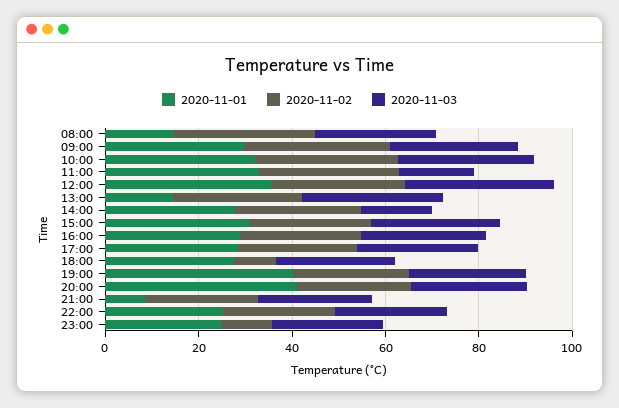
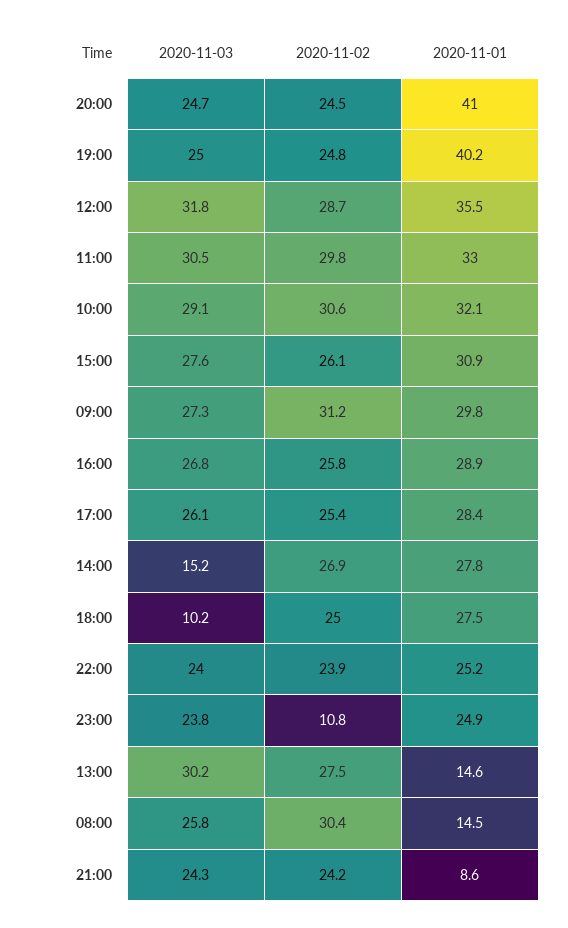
  {
    "2020-11-01": {
      "08:00": 14.5,
      "09:00": 29.8,
      "10:00": 32.1,
      "11:00": 33,
      "12:00": 35.5,
      "13:00": 14.6,
      "14:00": 27.8,
      "15:00": 30.9,
      "16:00": 28.9,
      "17:00": 28.4,
      "18:00": 27.5,
      "19:00": 40.2,
      "20:00": 41,
      "21:00": 8.6,
      "22:00": 25.2,
      "23:00": 24.9
    },
    "2020-11-02": {
      "08:00": 30.4,
      "09:00": 31.2,
      "10:00": 30.6,
      "11:00": 29.8,
      "12:00": 28.7,
      "13:00": 27.5,
      "14:00": 26.9,
      "15:00": 26.1,
      "16:00": 25.8,
      "17:00": 25.4,
-     "18:00": 10,
+     "18:00": 25,
      "19:00": 24.8,
      "20:00": 24.5,
      "21:00": 24.2,
      "22:00": 23.9,
      "23:00": 10.8
    },
    "2020-11-03": {
      "08:00": 25.8,
      "09:00": 27.3,
      "10:00": 29.1,
-     "11:00": 15,
+     "11:00": 30.5,
      "12:00": 31.8,
      "13:00": 30.2,
      "14:00": 15.2,
      "15:00": 27.6,
      "16:00": 26.8,
      "17:00": 26.1,
-     "18:00": 25,
+     "18:00": 10.2,
      "19:00": 25,
      "20:00": 24.7,
      "21:00": 24.3,
      "22:00": 24,
      "23:00": 23.8
    }
  }

